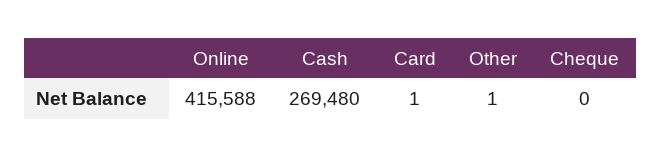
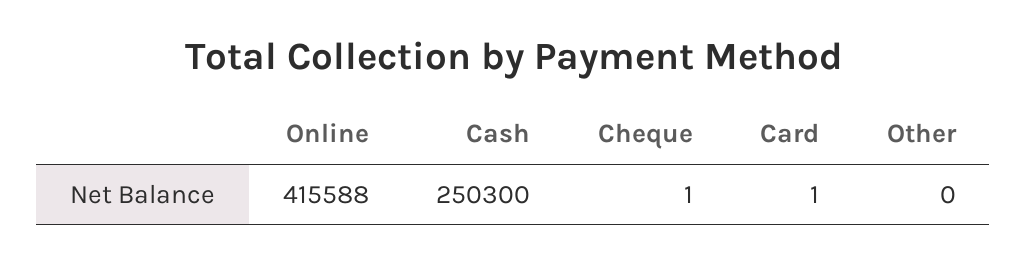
  {
    "Online": 415588,
-   "Cash": 269480,
+   "Cash": 250300,
    "Card": 1,
-   "Other": 1,
+   "Other": 0,
-   "Cheque": 0
+   "Cheque": 1
  }

